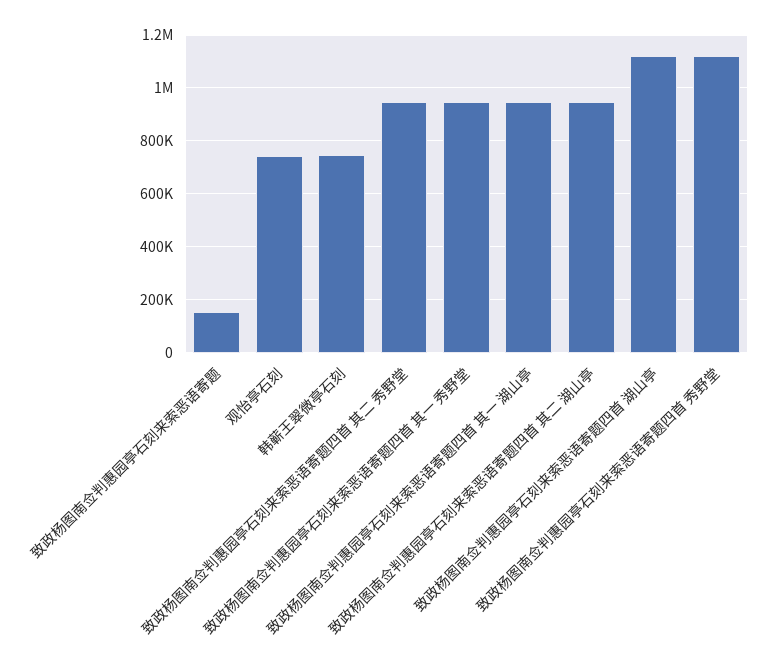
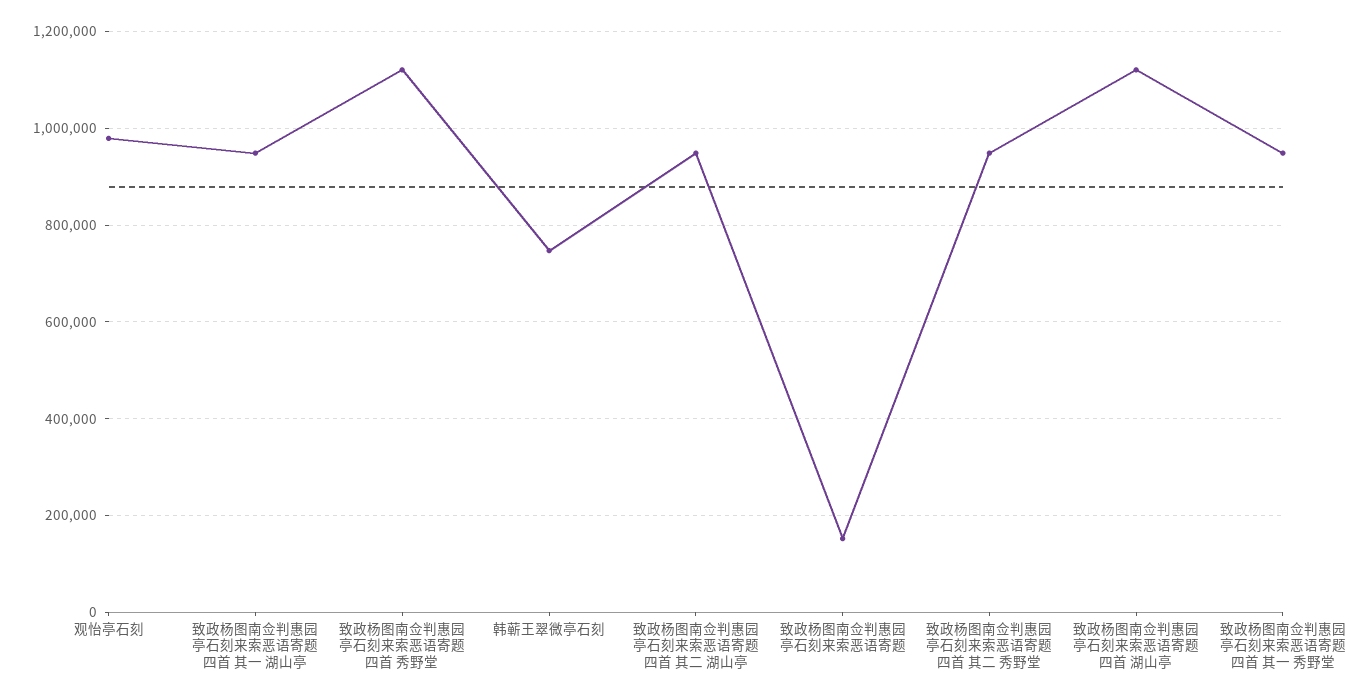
  {
    "致政杨图南佥判惠园亭石刻来索恶语寄题": 160000,
-   "观怡亭石刻": 750000,
+   "观怡亭石刻": 980000,
    "韩蕲王翠微亭石刻": 740000,
    "致政杨图南佥判惠园亭石刻来索恶语寄题四首 其二 秀野堂": 940000,
    "致政杨图南佥判惠园亭石刻来索恶语寄题四首 其一 秀野堂": 940000,
    "致政杨图南佥判惠园亭石刻来索恶语寄题四首 其一 湖山亭": 940000,
    "致政杨图南佥判惠园亭石刻来索恶语寄题四首 其二 湖山亭": 940000,
    "致政杨图南佥判惠园亭石刻来索恶语寄题四首 湖山亭": 1120000,
    "致政杨图南佥判惠园亭石刻来索恶语寄题四首 秀野堂": 1120000
  }

